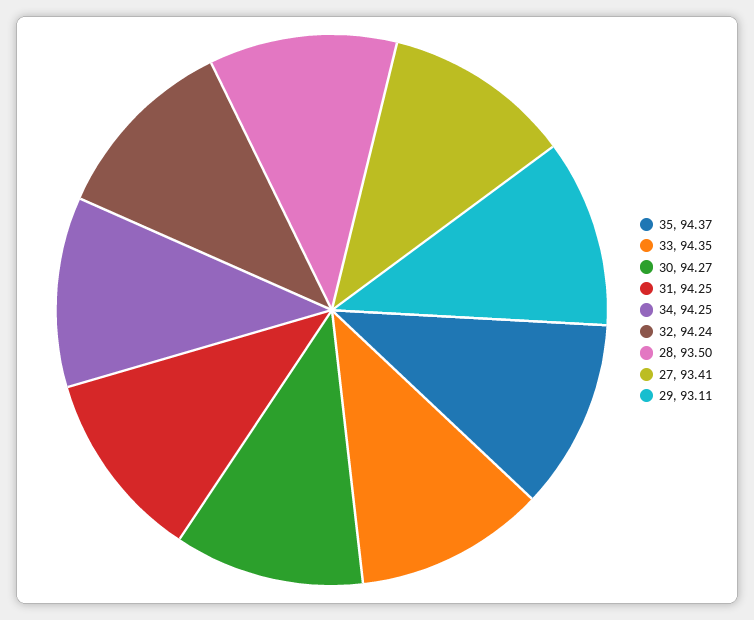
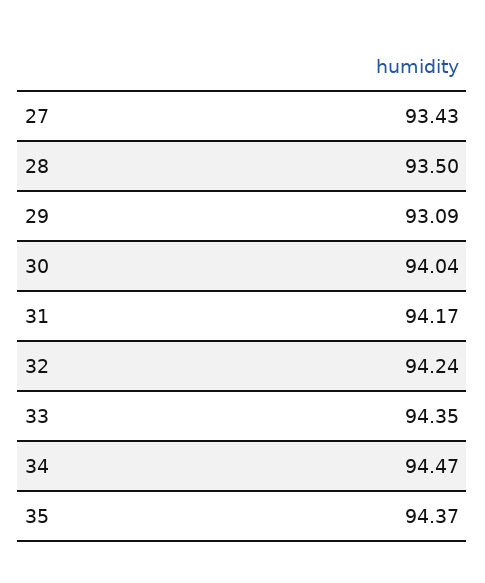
  {
    "35": 94.37,
    "33": 94.35,
-   "30": 94.27,
+   "30": 94.04,
-   "31": 94.25,
+   "31": 94.17,
-   "34": 94.25,
+   "34": 94.47,
    "32": 94.24,
    "28": 93.5,
-   "27": 93.41,
+   "27": 93.43,
-   "29": 93.11
+   "29": 93.09
  }

